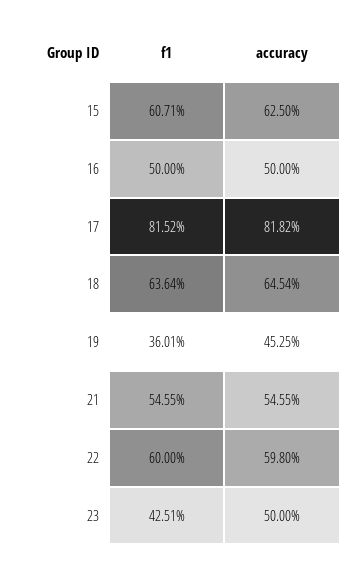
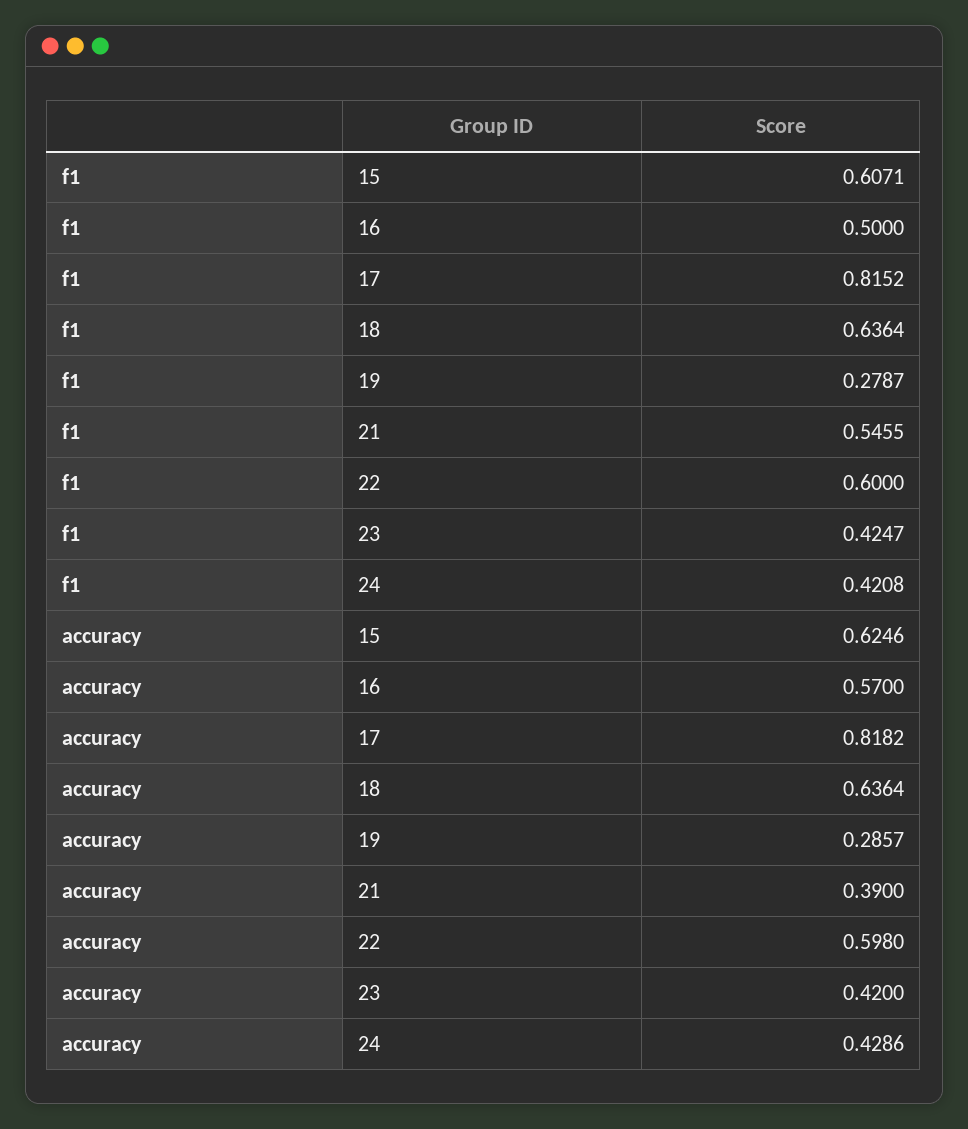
  {
    "f1": {
      "15": 0.6071,
      "16": 0.5,
      "17": 0.8152,
      "18": 0.6364,
-     "19": 0.3601,
+     "19": 0.2787,
      "21": 0.5455,
      "22": 0.6,
-     "23": 0.4251
+     "23": 0.4247,
+     "24": 0.4208
    },
    "accuracy": {
-     "15": 0.625,
+     "15": 0.6246,
-     "16": 0.5,
+     "16": 0.57,
      "17": 0.8182,
-     "18": 0.6454,
+     "18": 0.6364,
-     "19": 0.4525,
+     "19": 0.2857,
-     "21": 0.5455,
+     "21": 0.39,
      "22": 0.598,
-     "23": 0.5
+     "23": 0.42,
+     "24": 0.4286
    }
  }

